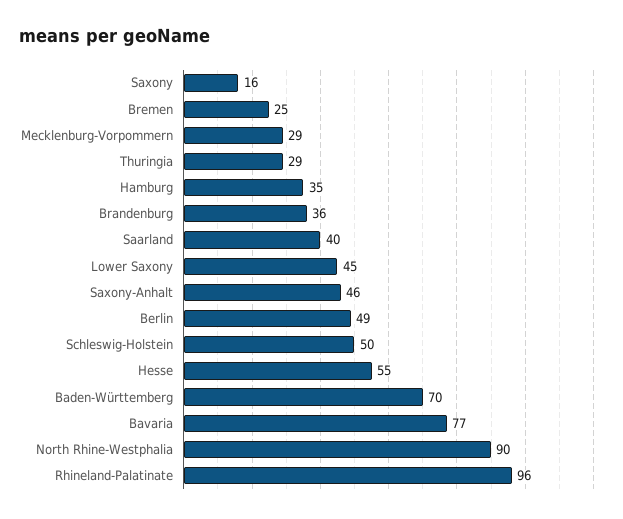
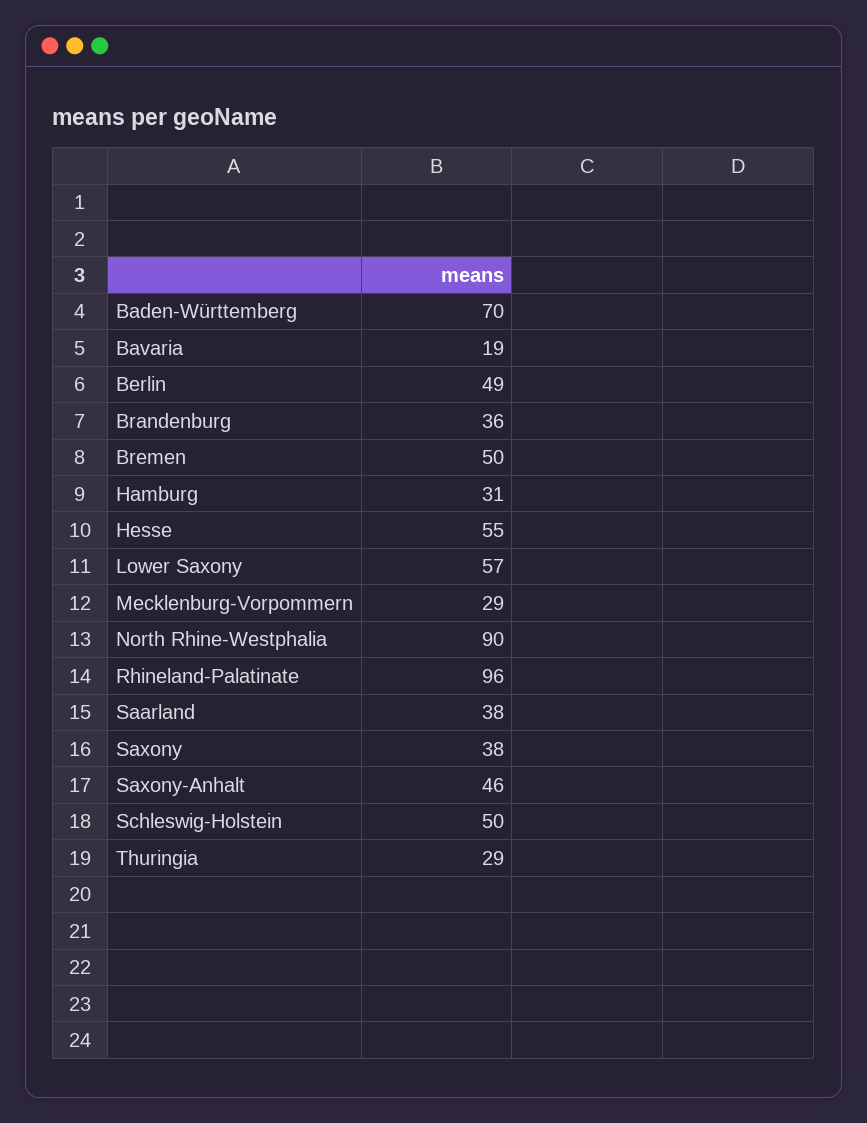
  {
-   "Saxony": 16,
+   "Saxony": 38,
-   "Bremen": 25,
+   "Bremen": 50,
    "Mecklenburg-Vorpommern": 29,
    "Thuringia": 29,
-   "Hamburg": 35,
+   "Hamburg": 31,
    "Brandenburg": 36,
-   "Saarland": 40,
+   "Saarland": 38,
-   "Lower Saxony": 45,
+   "Lower Saxony": 57,
    "Saxony-Anhalt": 46,
    "Berlin": 49,
    "Schleswig-Holstein": 50,
    "Hesse": 55,
    "Baden-Württemberg": 70,
-   "Bavaria": 77,
+   "Bavaria": 19,
    "North Rhine-Westphalia": 90,
    "Rhineland-Palatinate": 96
  }

